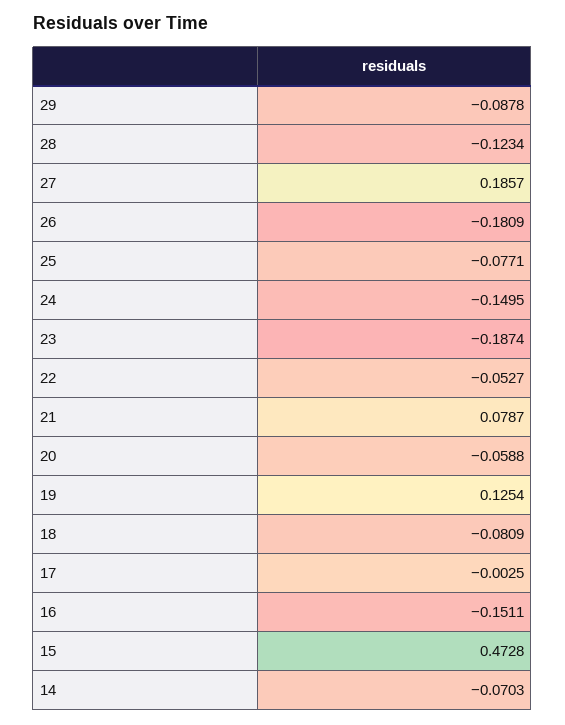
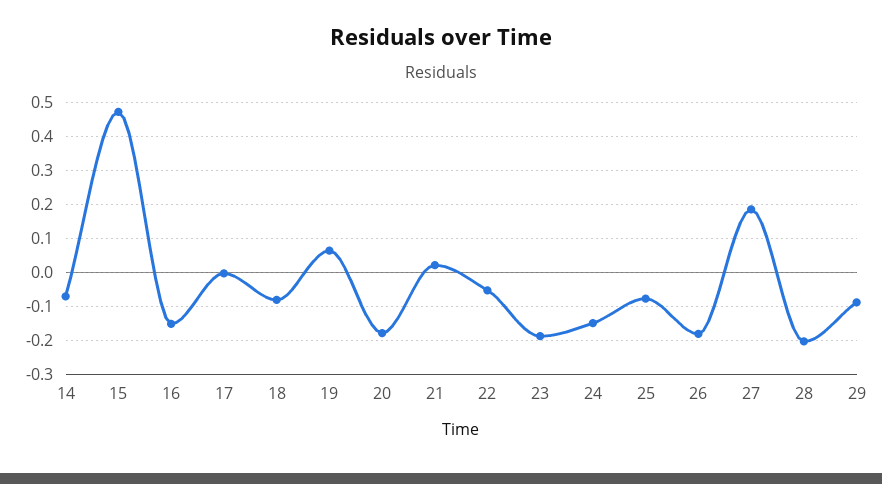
  {
    "29": -0.0878,
-   "28": -0.1234,
+   "28": -0.2,
    "27": 0.1857,
    "26": -0.1809,
    "25": -0.0771,
    "24": -0.1495,
    "23": -0.1874,
    "22": -0.0527,
-   "21": 0.0787,
+   "21": 0.02,
-   "20": -0.0588,
+   "20": -0.18,
-   "19": 0.1254,
+   "19": 0.06,
    "18": -0.0809,
    "17": -0.0025,
    "16": -0.1511,
    "15": 0.4728,
    "14": -0.0703
  }

